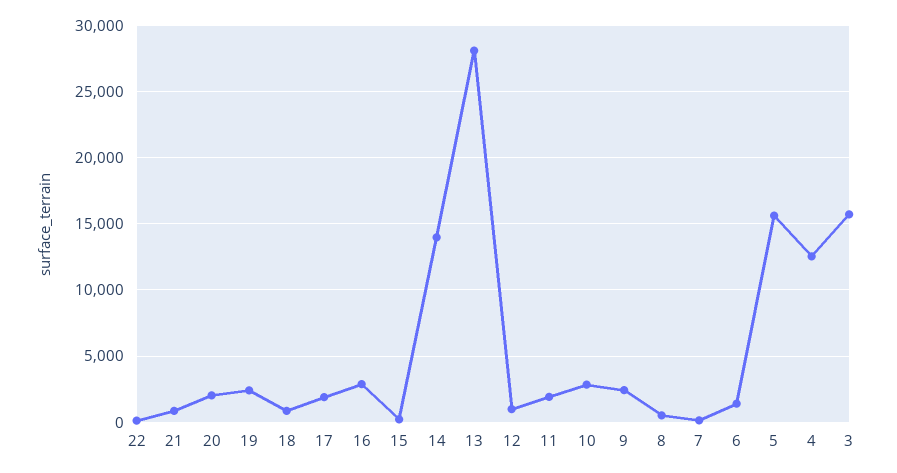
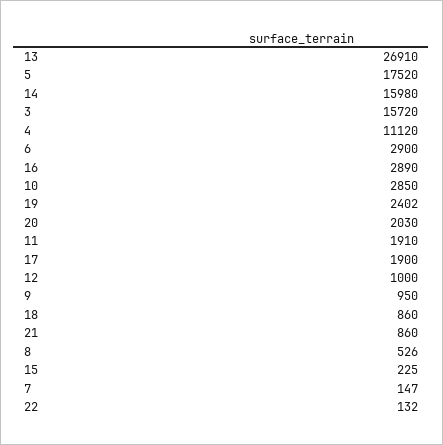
  {
    "22": 132,
    "21": 860,
    "20": 2030,
    "19": 2402,
    "18": 860,
    "17": 1900,
    "16": 2890,
    "15": 225,
-   "14": 14000,
+   "14": 15980,
-   "13": 28000,
+   "13": 26910,
    "12": 1000,
    "11": 1910,
    "10": 2850,
-   "9": 2500,
+   "9": 950,
    "8": 526,
    "7": 147,
-   "6": 1500,
+   "6": 2900,
-   "5": 15500,
+   "5": 17520,
-   "4": 12500,
+   "4": 11120,
    "3": 15720
  }

